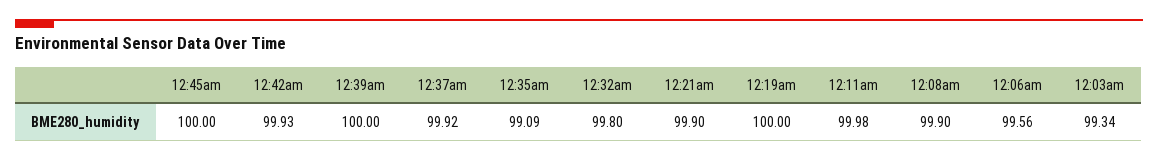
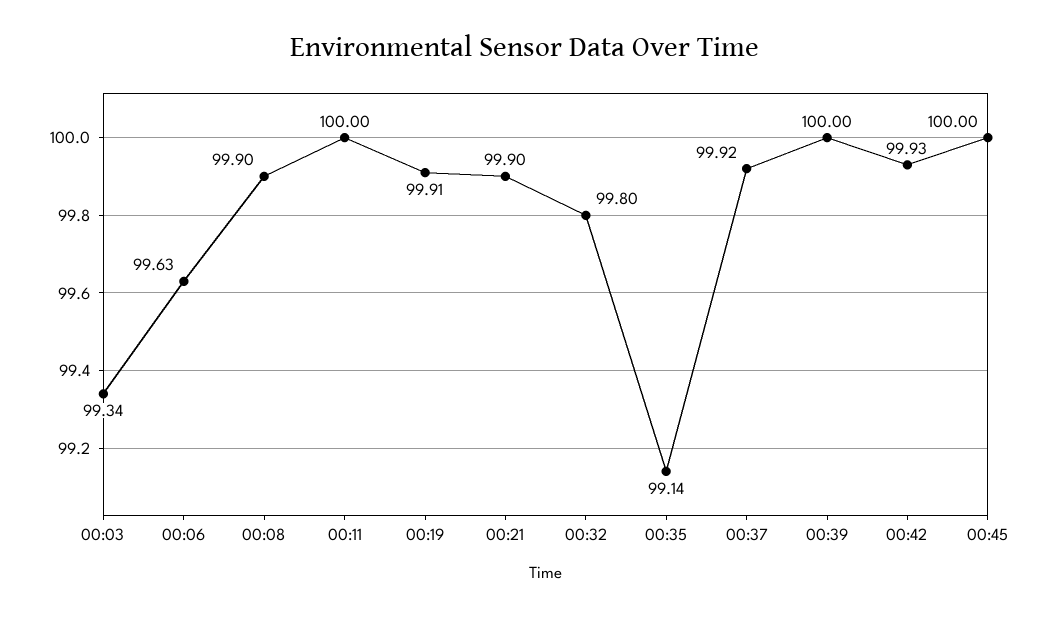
  {
    "12:45am": 100,
    "12:42am": 99.93,
    "12:39am": 100,
    "12:37am": 99.92,
-   "12:35am": 99.09,
+   "12:35am": 99.14,
    "12:32am": 99.8,
    "12:21am": 99.9,
-   "12:19am": 100,
+   "12:19am": 99.91,
-   "12:11am": 99.98,
+   "12:11am": 100,
    "12:08am": 99.9,
-   "12:06am": 99.56,
+   "12:06am": 99.63,
    "12:03am": 99.34
  }

